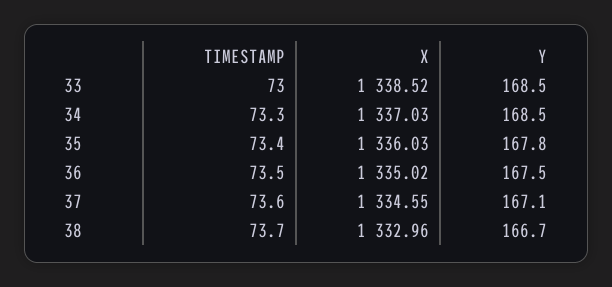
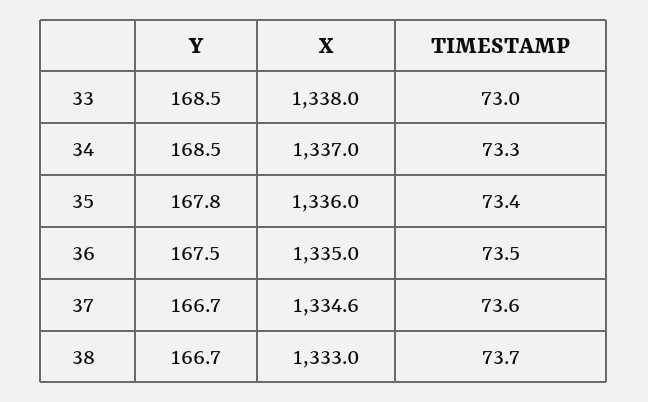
  {
    "TIMESTAMP": {
      "33": 73,
      "34": 73.3,
      "35": 73.4,
      "36": 73.5,
      "37": 73.6,
      "38": 73.7
    },
    "X": {
-     "33": 1338.52,
+     "33": 1338,
      "34": 1337.03,
      "35": 1336.03,
      "36": 1335.02,
      "37": 1334.55,
      "38": 1332.96
    },
    "Y": {
      "33": 168.5,
      "34": 168.5,
      "35": 167.8,
      "36": 167.5,
-     "37": 167.1,
+     "37": 166.7,
      "38": 166.7
    }
  }

